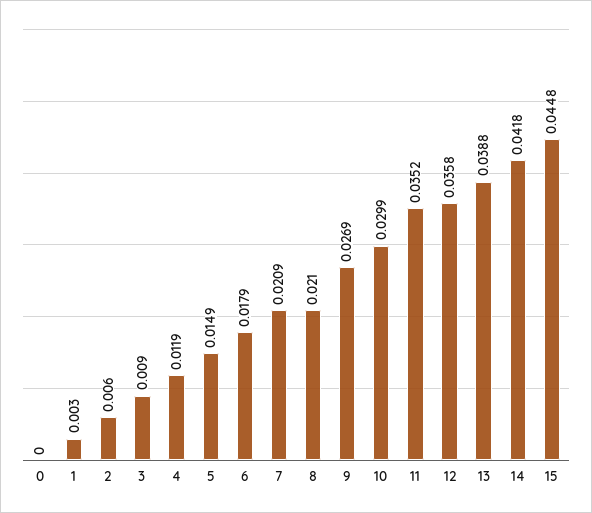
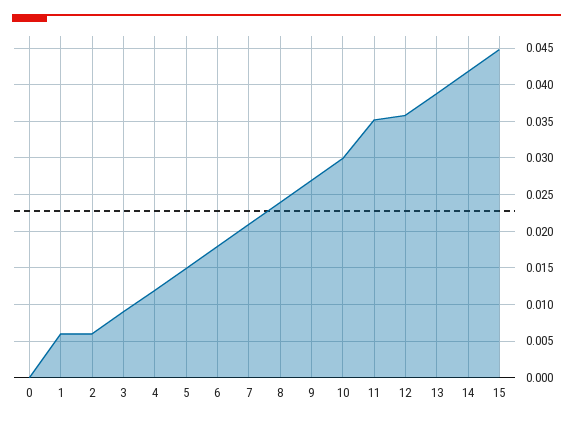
  {
    "0": 0,
-   "1": 0.003,
+   "1": 0.006,
    "2": 0.006,
    "3": 0.009,
    "4": 0.0119,
    "5": 0.0149,
    "6": 0.0179,
    "7": 0.0209,
-   "8": 0.021,
+   "8": 0.024,
    "9": 0.0269,
    "10": 0.0299,
    "11": 0.0352,
    "12": 0.0358,
    "13": 0.0388,
    "14": 0.0418,
    "15": 0.0448
  }

